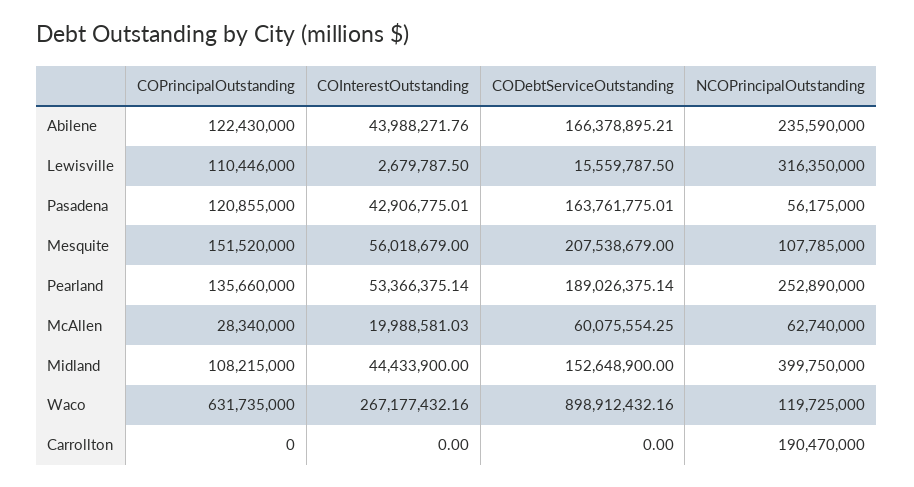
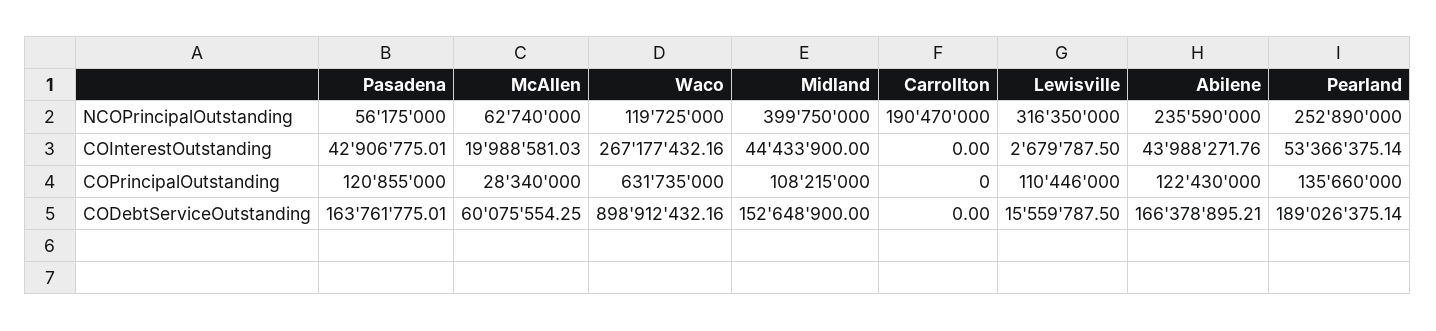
  {
    "COPrincipalOutstanding": {
      "Abilene": 122430000,
      "Lewisville": 110446000,
      "Pasadena": 120855000,
-     "Mesquite": 151520000,
      "Pearland": 135660000,
      "McAllen": 28340000,
      "Midland": 108215000,
      "Waco": 631735000,
      "Carrollton": 0
    },
    "COInterestOutstanding": {
      "Abilene": 43988271.76,
      "Lewisville": 2679787.5,
      "Pasadena": 42906775.01,
-     "Mesquite": 56018679,
      "Pearland": 53366375.14,
      "McAllen": 19988581.03,
      "Midland": 44433900,
      "Waco": 267177432.16,
      "Carrollton": 0
    },
    "CODebtServiceOutstanding": {
      "Abilene": 166378895.21,
      "Lewisville": 15559787.5,
      "Pasadena": 163761775.01,
-     "Mesquite": 207538679,
      "Pearland": 189026375.14,
      "McAllen": 60075554.25,
      "Midland": 152648900,
      "Waco": 898912432.16,
      "Carrollton": 0
    },
    "NCOPrincipalOutstanding": {
      "Abilene": 235590000,
      "Lewisville": 316350000,
      "Pasadena": 56175000,
-     "Mesquite": 107785000,
      "Pearland": 252890000,
      "McAllen": 62740000,
      "Midland": 399750000,
      "Waco": 119725000,
      "Carrollton": 190470000
    }
  }

